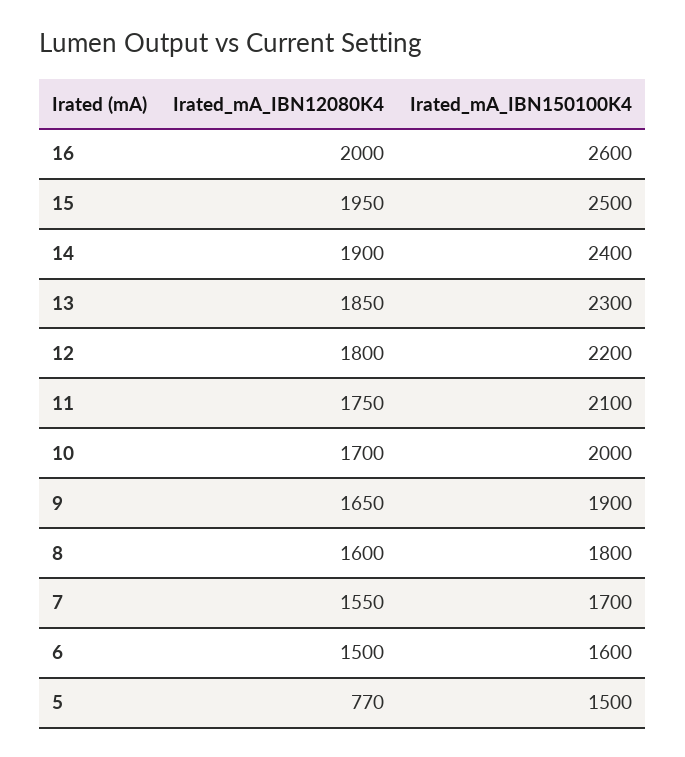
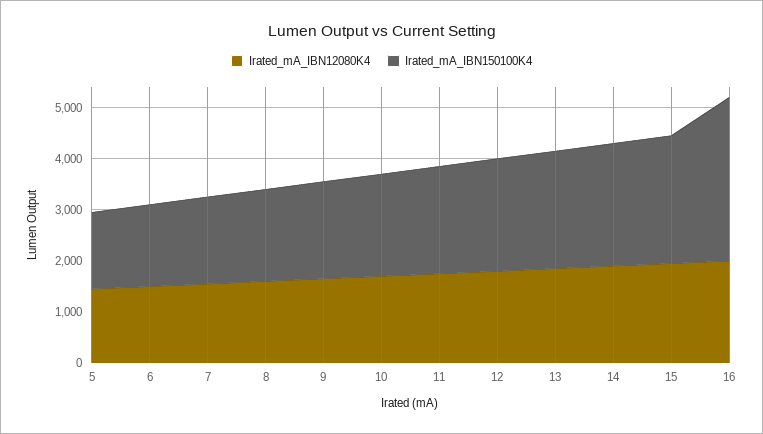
  {
    "Irated_mA_IBN12080K4": {
      "16": 2000,
      "15": 1950,
      "14": 1900,
      "13": 1850,
      "12": 1800,
      "11": 1750,
      "10": 1700,
      "9": 1650,
      "8": 1600,
      "7": 1550,
      "6": 1500,
-     "5": 770
+     "5": 1400
    },
    "Irated_mA_IBN150100K4": {
-     "16": 2600,
+     "16": 3200,
      "15": 2500,
      "14": 2400,
      "13": 2300,
      "12": 2200,
      "11": 2100,
      "10": 2000,
      "9": 1900,
      "8": 1800,
      "7": 1700,
      "6": 1600,
      "5": 1500
    }
  }

